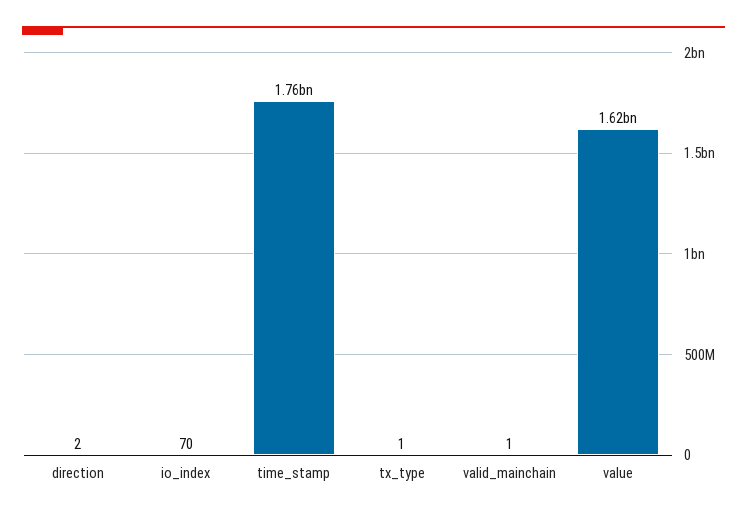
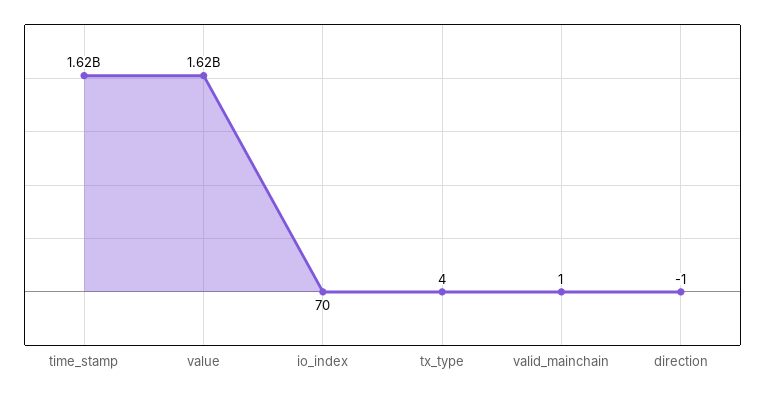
  {
-   "direction": 2,
+   "direction": -1,
    "io_index": 70,
-   "time_stamp": 1760000000,
+   "time_stamp": 1620000000,
-   "tx_type": 1,
+   "tx_type": 4,
    "valid_mainchain": 1,
    "value": 1620000000
  }

